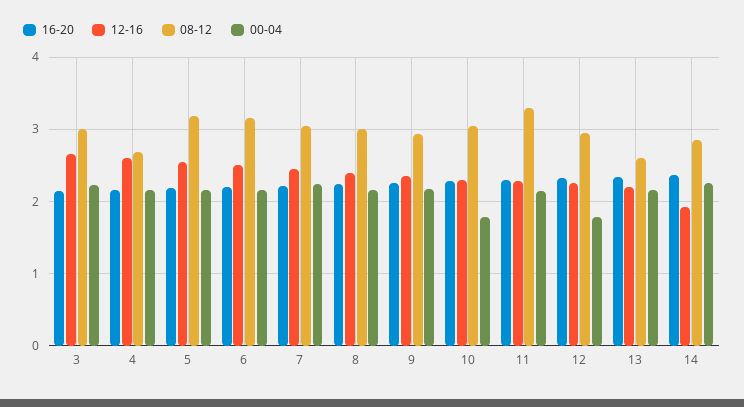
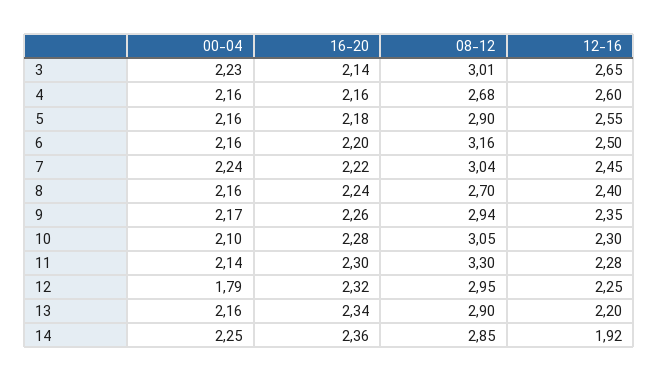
  {
    "16-20": {
      "3": 2.14,
      "4": 2.16,
      "5": 2.18,
      "6": 2.2,
      "7": 2.22,
      "8": 2.24,
      "9": 2.26,
      "10": 2.28,
      "11": 2.3,
      "12": 2.32,
      "13": 2.34,
      "14": 2.36
    },
    "12-16": {
      "3": 2.65,
      "4": 2.6,
      "5": 2.55,
      "6": 2.5,
      "7": 2.45,
      "8": 2.4,
      "9": 2.35,
      "10": 2.3,
      "11": 2.28,
      "12": 2.25,
      "13": 2.2,
      "14": 1.92
    },
    "08-12": {
      "3": 3.01,
      "4": 2.68,
-     "5": 3.2,
+     "5": 2.9,
      "6": 3.16,
      "7": 3.04,
-     "8": 3,
+     "8": 2.7,
      "9": 2.94,
      "10": 3.05,
      "11": 3.3,
      "12": 2.95,
-     "13": 2.6,
+     "13": 2.9,
      "14": 2.85
    },
    "00-04": {
      "3": 2.23,
      "4": 2.16,
      "5": 2.16,
      "6": 2.16,
      "7": 2.24,
      "8": 2.16,
      "9": 2.17,
-     "10": 1.8,
+     "10": 2.1,
      "11": 2.14,
      "12": 1.79,
      "13": 2.16,
      "14": 2.25
    }
  }

